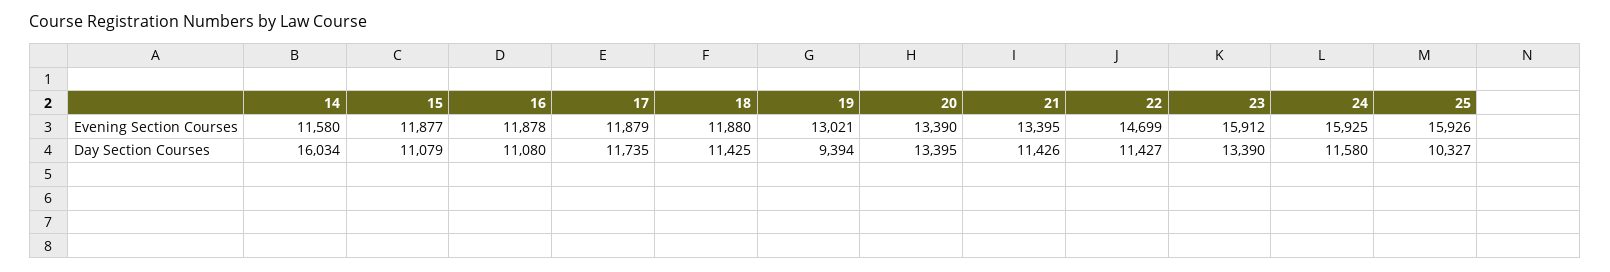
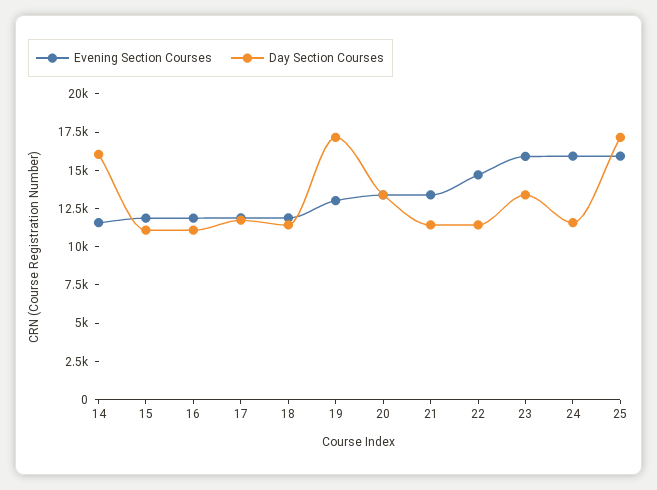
  {
    "Evening Section Courses": {
      "14": 11580,
      "15": 11877,
      "16": 11878,
      "17": 11879,
      "18": 11880,
      "19": 13021,
      "20": 13390,
      "21": 13395,
      "22": 14699,
      "23": 15912,
      "24": 15925,
      "25": 15926
    },
    "Day Section Courses": {
      "14": 16034,
      "15": 11079,
      "16": 11080,
      "17": 11735,
      "18": 11425,
-     "19": 9394,
+     "19": 17500,
      "20": 13395,
      "21": 11426,
      "22": 11427,
      "23": 13390,
      "24": 11580,
-     "25": 10327
+     "25": 17500
    }
  }

